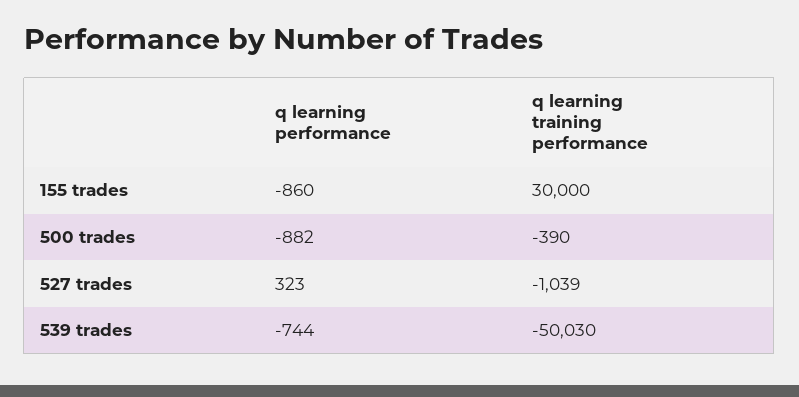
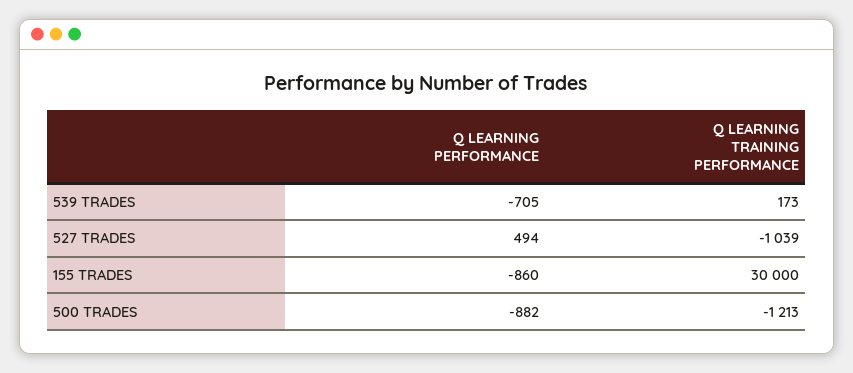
  {
    "q learning performance": {
      "155 trades": -860,
      "500 trades": -882,
-     "527 trades": 323,
+     "527 trades": 494,
-     "539 trades": -744
+     "539 trades": -705
    },
    "q learning training performance": {
      "155 trades": 30000,
-     "500 trades": -390,
+     "500 trades": -1213,
      "527 trades": -1039,
-     "539 trades": -50030
+     "539 trades": 173
    }
  }

